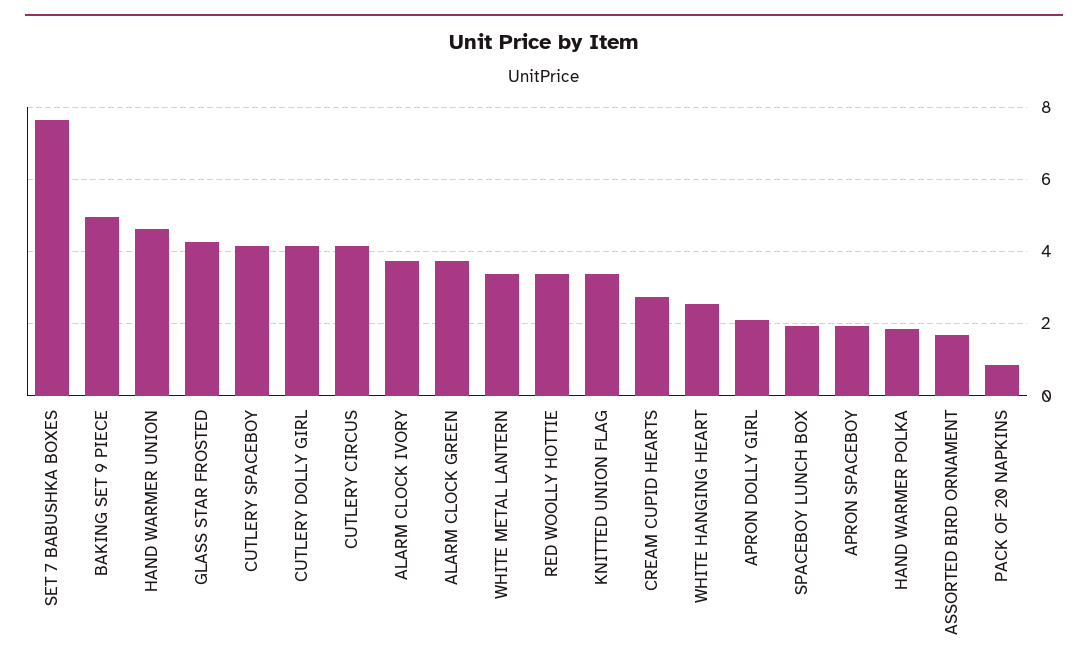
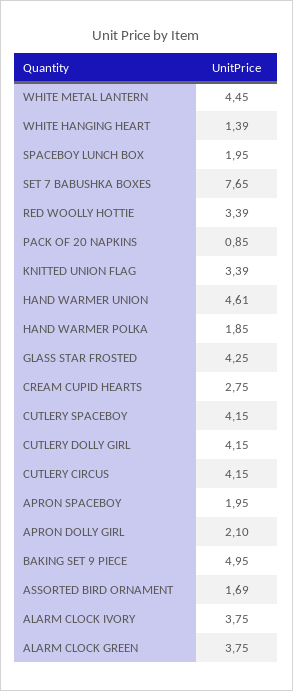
  {
    "SET 7 BABUSHKA BOXES": 7.65,
    "BAKING SET 9 PIECE": 4.95,
    "HAND WARMER UNION": 4.61,
    "GLASS STAR FROSTED": 4.25,
    "CUTLERY SPACEBOY": 4.15,
    "CUTLERY DOLLY GIRL": 4.15,
    "CUTLERY CIRCUS": 4.15,
    "ALARM CLOCK IVORY": 3.75,
    "ALARM CLOCK GREEN": 3.75,
-   "WHITE METAL LANTERN": 3.4,
+   "WHITE METAL LANTERN": 4.45,
    "RED WOOLLY HOTTIE": 3.39,
    "KNITTED UNION FLAG": 3.39,
    "CREAM CUPID HEARTS": 2.75,
-   "WHITE HANGING HEART": 2.6,
+   "WHITE HANGING HEART": 1.39,
    "APRON DOLLY GIRL": 2.1,
    "SPACEBOY LUNCH BOX": 1.95,
    "APRON SPACEBOY": 1.95,
    "HAND WARMER POLKA": 1.85,
    "ASSORTED BIRD ORNAMENT": 1.69,
    "PACK OF 20 NAPKINS": 0.85
  }

